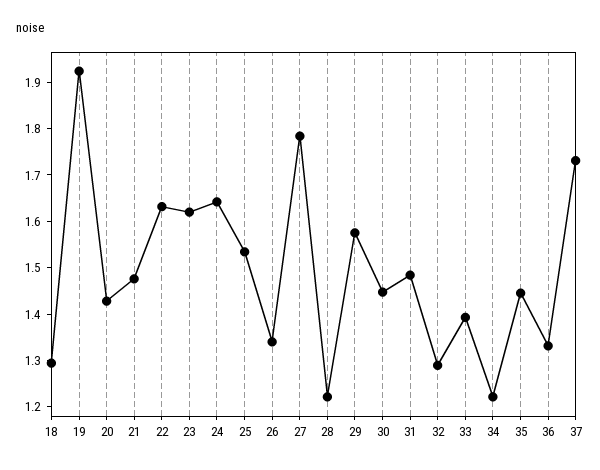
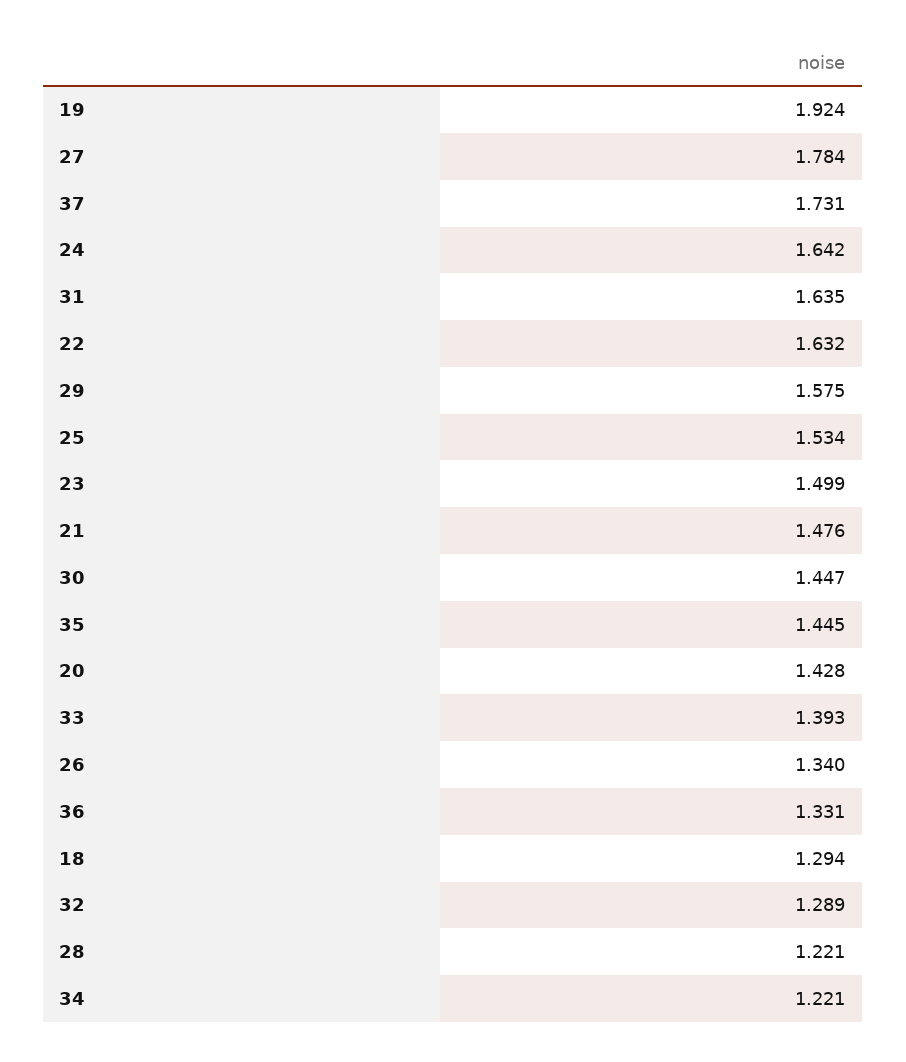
  {
    "18": 1.294,
    "19": 1.924,
    "20": 1.428,
    "21": 1.476,
    "22": 1.632,
-   "23": 1.62,
+   "23": 1.499,
    "24": 1.642,
    "25": 1.534,
    "26": 1.34,
    "27": 1.784,
    "28": 1.221,
    "29": 1.575,
    "30": 1.447,
-   "31": 1.48,
+   "31": 1.635,
    "32": 1.289,
    "33": 1.393,
    "34": 1.221,
    "35": 1.445,
    "36": 1.331,
    "37": 1.731
  }

